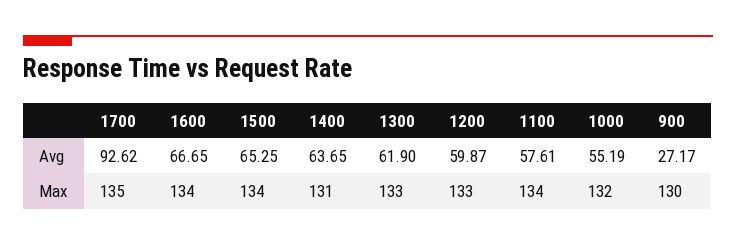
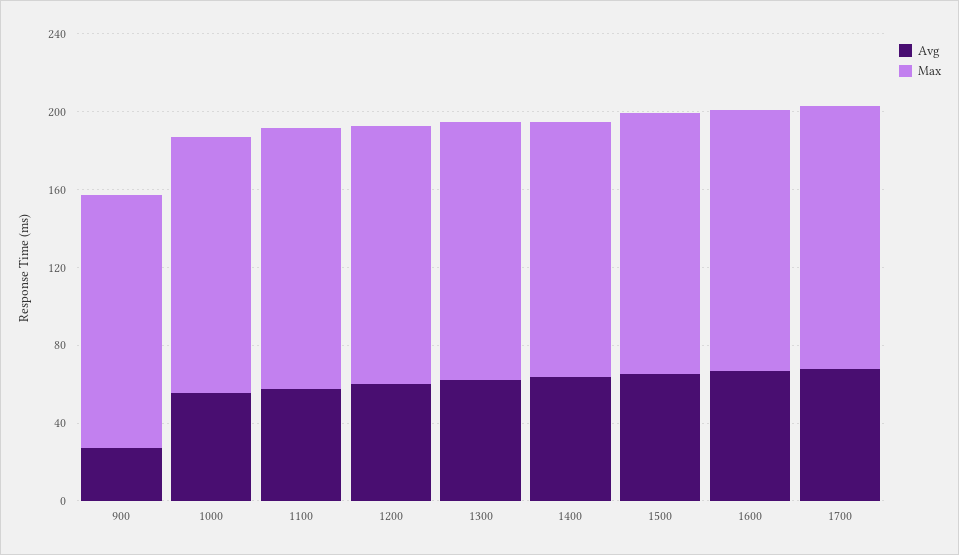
  {
    "Avg": {
-     "1700": 92.62,
+     "1700": 70,
      "1600": 66.65,
      "1500": 65.25,
      "1400": 63.65,
      "1300": 61.9,
      "1200": 59.87,
      "1100": 57.61,
      "1000": 55.19,
      "900": 27.17
    },
    "Max": {
      "1700": 135,
      "1600": 134,
      "1500": 134,
      "1400": 131,
      "1300": 133,
      "1200": 133,
      "1100": 134,
      "1000": 132,
      "900": 130
    }
  }

